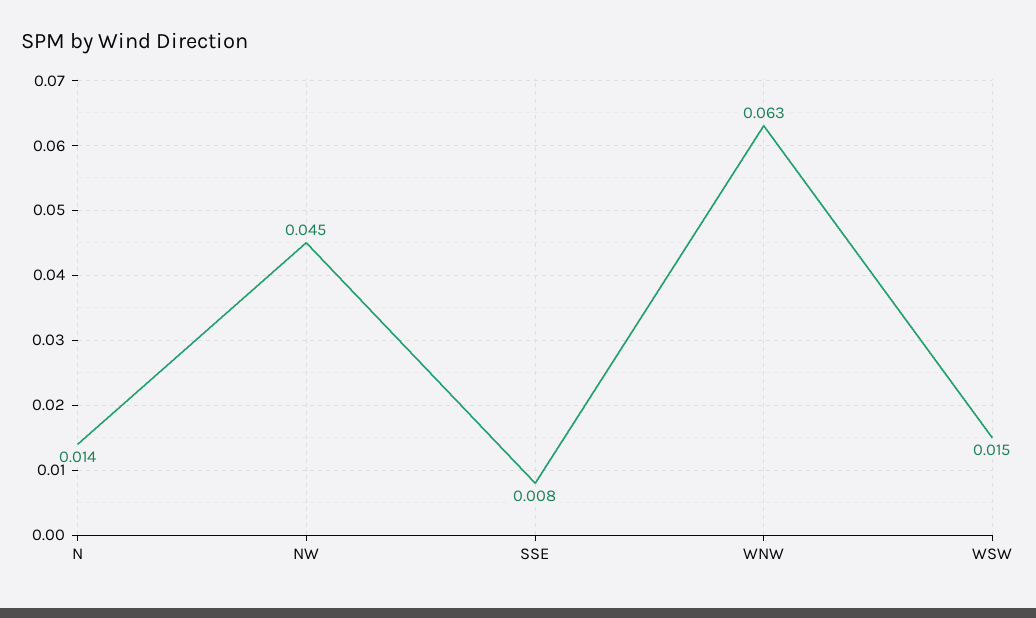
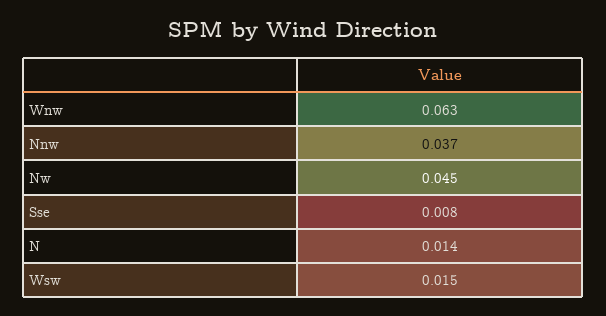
  {
    "N": 0.014,
    "NW": 0.045,
    "SSE": 0.008,
    "WNW": 0.063,
-   "WSW": 0.015
+   "WSW": 0.015,
+   "Nnw": 0.037
  }

